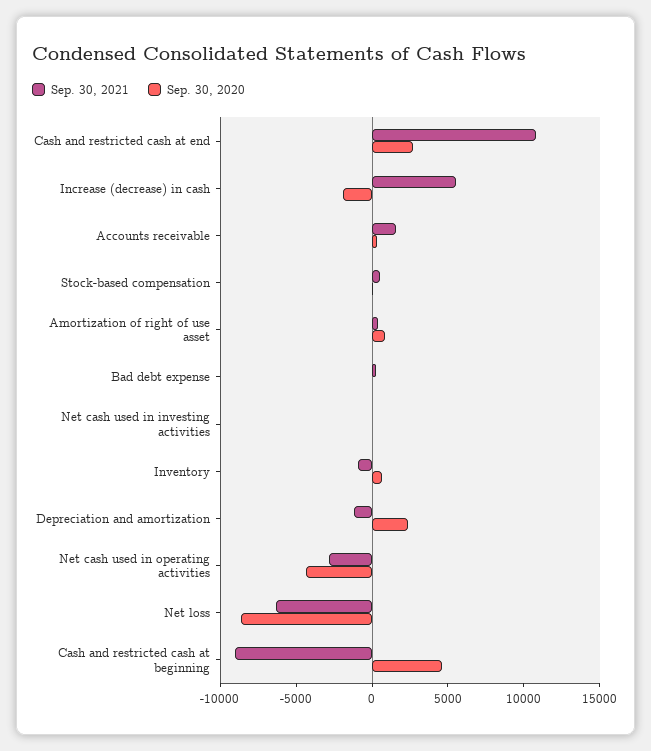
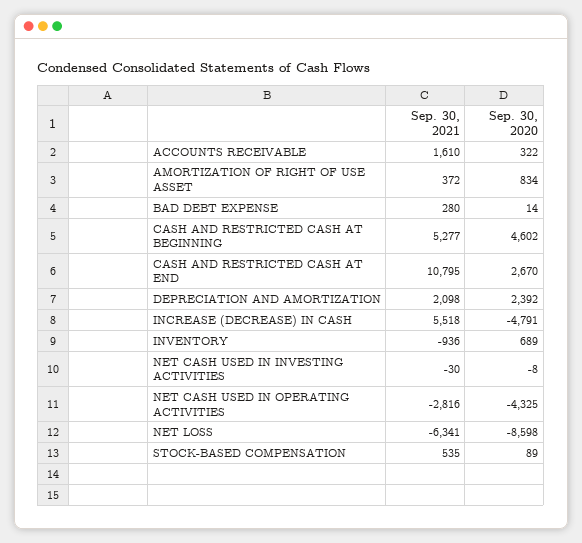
  {
    "Sep. 30, 2021": {
      "Cash and restricted cash at end": 10795,
      "Increase (decrease) in cash": 5518,
      "Accounts receivable": 1610,
      "Stock-based compensation": 535,
      "Amortization of right of use asset": 372,
      "Bad debt expense": 280,
      "Net cash used in investing activities": -30,
      "Inventory": -936,
-     "Depreciation and amortization": -1000,
+     "Depreciation and amortization": 2098,
      "Net cash used in operating activities": -2816,
      "Net loss": -6341,
-     "Cash and restricted cash at beginning": -9000
+     "Cash and restricted cash at beginning": 5277
    },
    "Sep. 30, 2020": {
      "Cash and restricted cash at end": 2670,
-     "Increase (decrease) in cash": -2000,
+     "Increase (decrease) in cash": -4791,
      "Accounts receivable": 322,
      "Stock-based compensation": 89,
      "Amortization of right of use asset": 834,
      "Bad debt expense": 14,
      "Net cash used in investing activities": -8,
      "Inventory": 689,
      "Depreciation and amortization": 2392,
      "Net cash used in operating activities": -4325,
      "Net loss": -8598,
      "Cash and restricted cash at beginning": 4602
    }
  }

